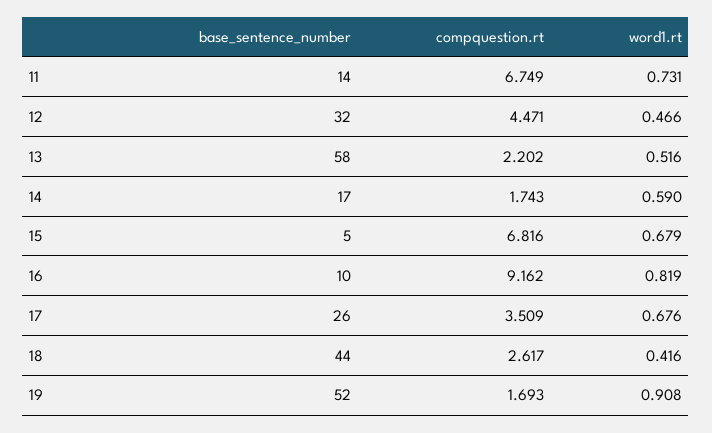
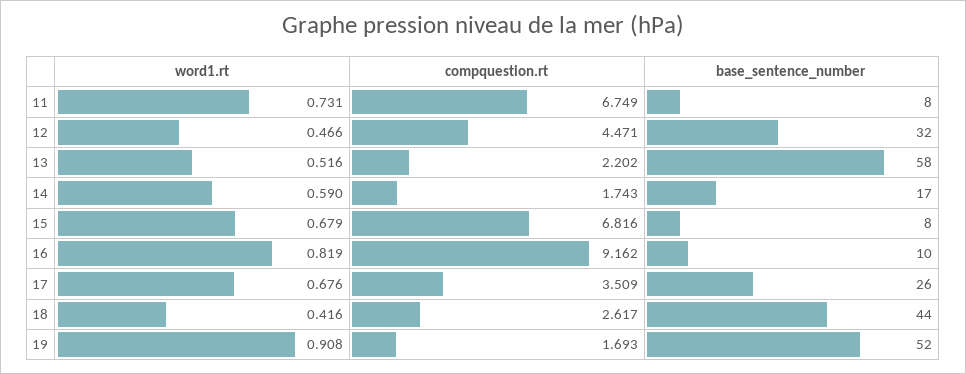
  {
    "base_sentence_number": {
-     "11": 14,
+     "11": 8,
      "12": 32,
      "13": 58,
      "14": 17,
-     "15": 5,
+     "15": 8,
      "16": 10,
      "17": 26,
      "18": 44,
      "19": 52
    },
    "compquestion.rt": {
      "11": 6.749,
      "12": 4.471,
      "13": 2.202,
      "14": 1.743,
      "15": 6.816,
      "16": 9.162,
      "17": 3.509,
      "18": 2.617,
      "19": 1.693
    },
    "word1.rt": {
      "11": 0.731,
      "12": 0.466,
      "13": 0.516,
      "14": 0.59,
      "15": 0.679,
      "16": 0.819,
      "17": 0.676,
      "18": 0.416,
      "19": 0.908
    }
  }

